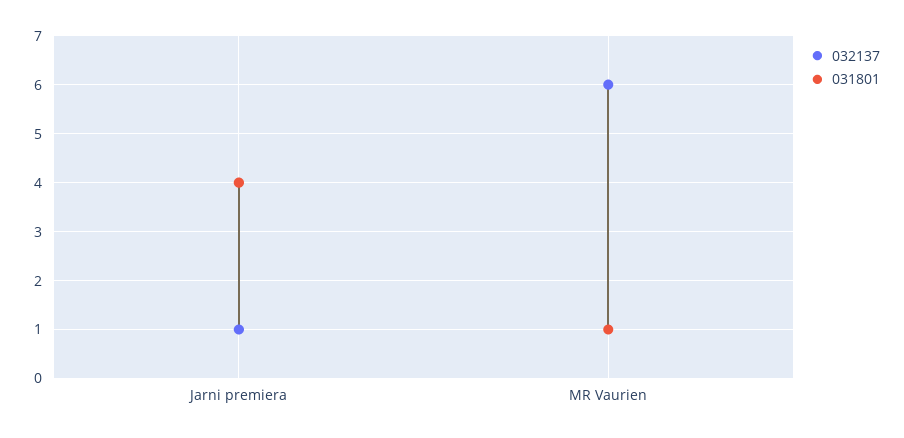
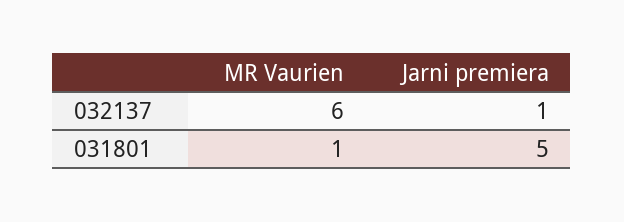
  {
    "032137": {
      "Jarni premiera": 1,
      "MR Vaurien": 6
    },
    "031801": {
-     "Jarni premiera": 4,
+     "Jarni premiera": 5,
      "MR Vaurien": 1
    }
  }

